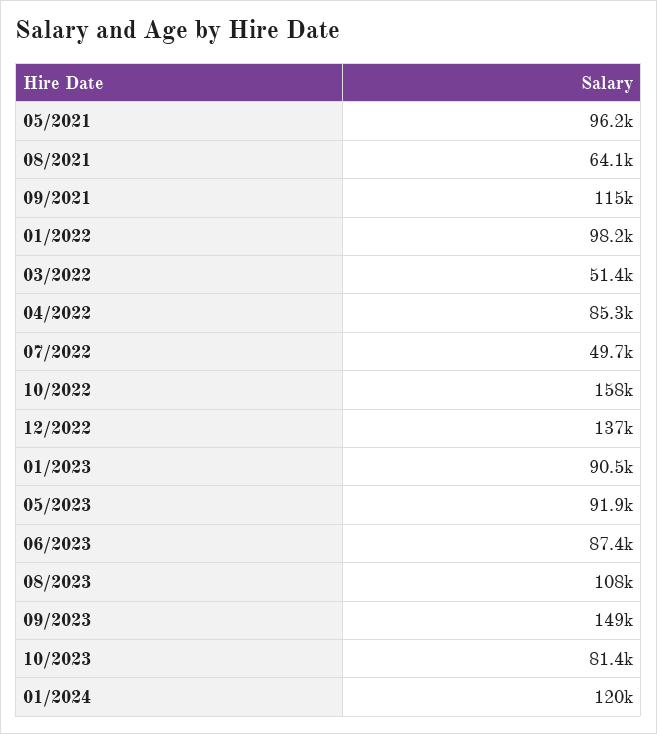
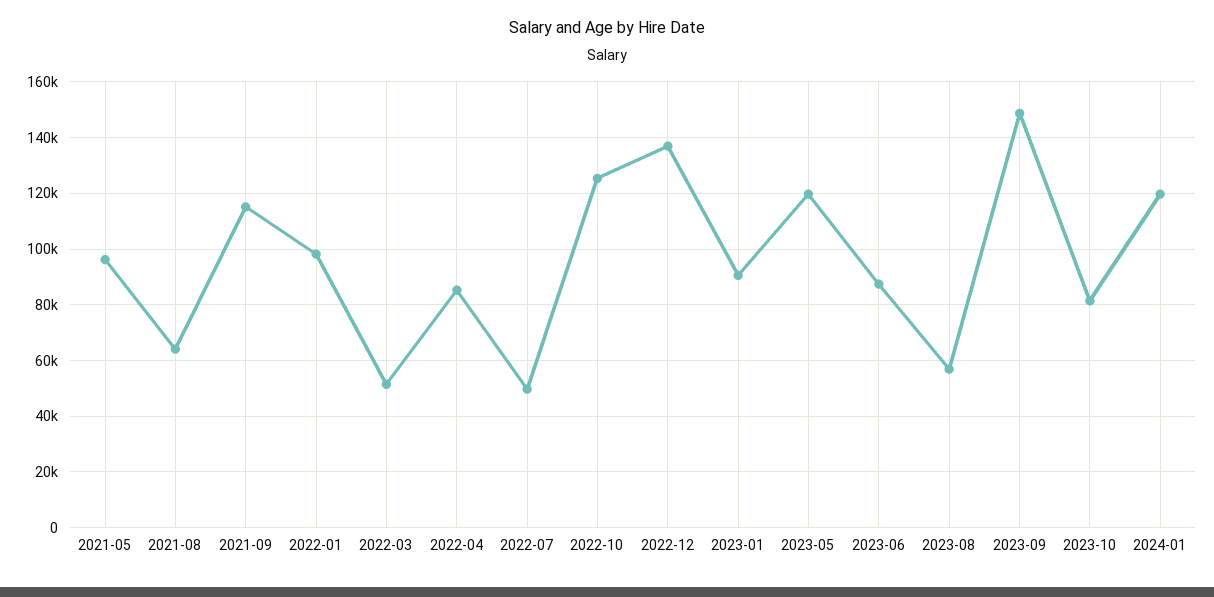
  {
    "05/2021": 96200,
    "08/2021": 64100,
    "09/2021": 115000,
    "01/2022": 98200,
    "03/2022": 51400,
    "04/2022": 85300,
    "07/2022": 49700,
-   "10/2022": 158000,
+   "10/2022": 125000,
    "12/2022": 137000,
    "01/2023": 90500,
-   "05/2023": 91900,
+   "05/2023": 120000,
    "06/2023": 87400,
-   "08/2023": 108000,
+   "08/2023": 57500,
    "09/2023": 149000,
    "10/2023": 81400,
    "01/2024": 120000
  }

